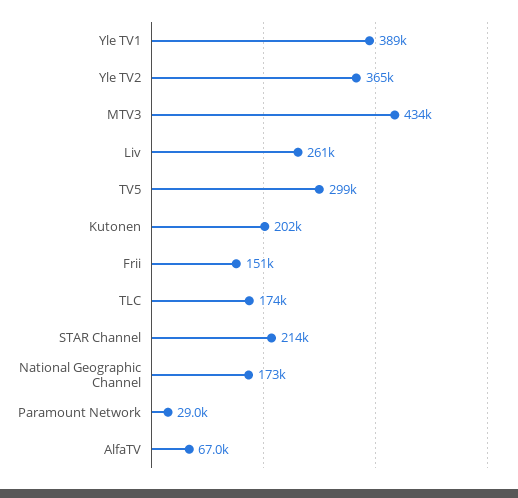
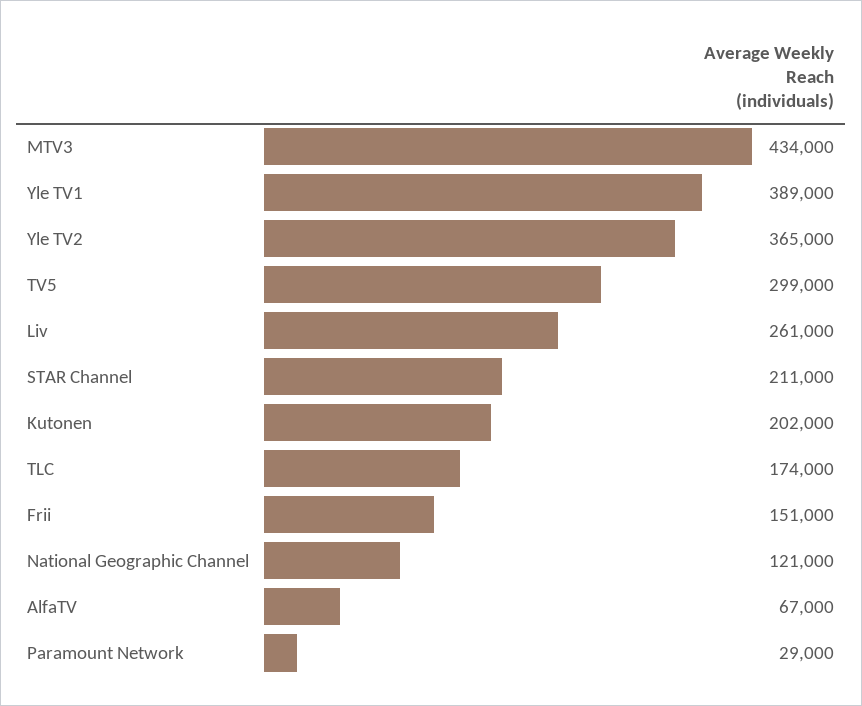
  {
    "Yle TV1": 389000,
    "Yle TV2": 365000,
    "MTV3": 434000,
    "Liv": 261000,
    "TV5": 299000,
    "Kutonen": 202000,
    "Frii": 151000,
    "TLC": 174000,
-   "STAR Channel": 214000,
+   "STAR Channel": 211000,
-   "National Geographic Channel": 173000,
+   "National Geographic Channel": 121000,
    "Paramount Network": 29000,
    "AlfaTV": 67000
  }

